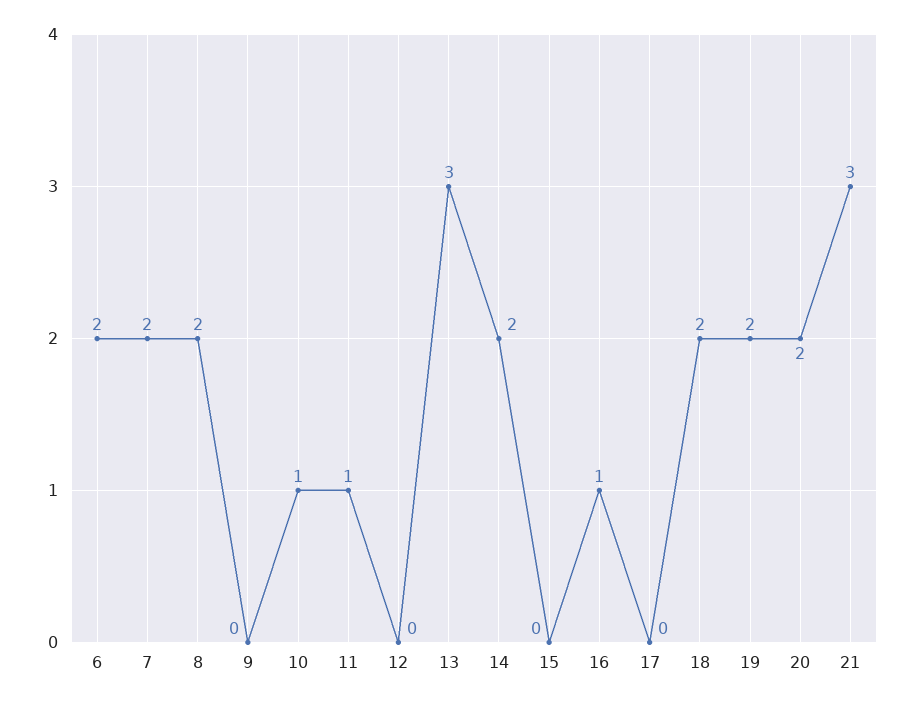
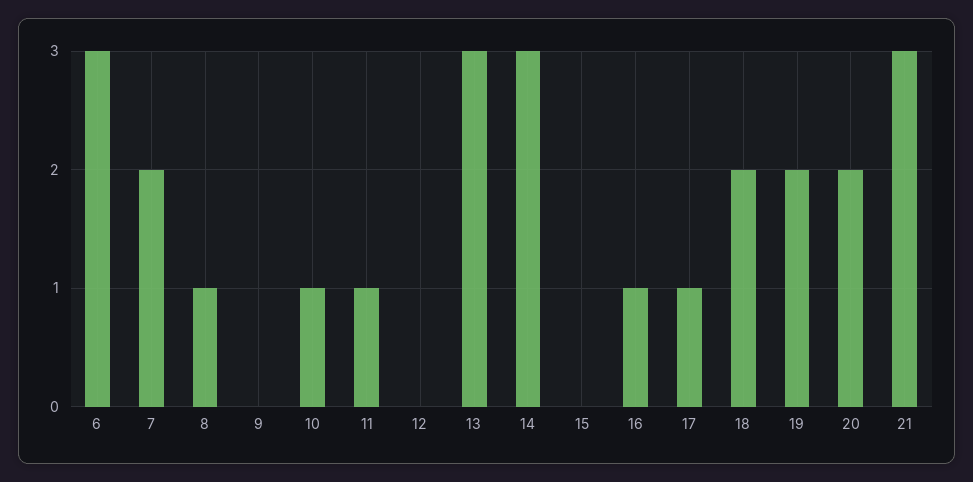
  {
-   "6": 2,
+   "6": 3,
    "7": 2,
-   "8": 2,
+   "8": 1,
    "9": 0,
    "10": 1,
    "11": 1,
    "12": 0,
    "13": 3,
-   "14": 2,
+   "14": 3,
    "15": 0,
    "16": 1,
-   "17": 0,
+   "17": 1,
    "18": 2,
    "19": 2,
    "20": 2,
    "21": 3
  }

